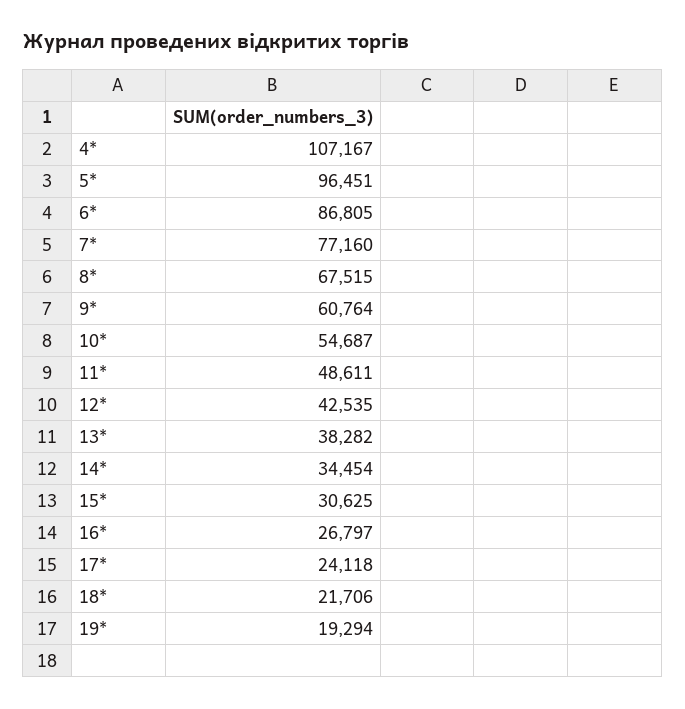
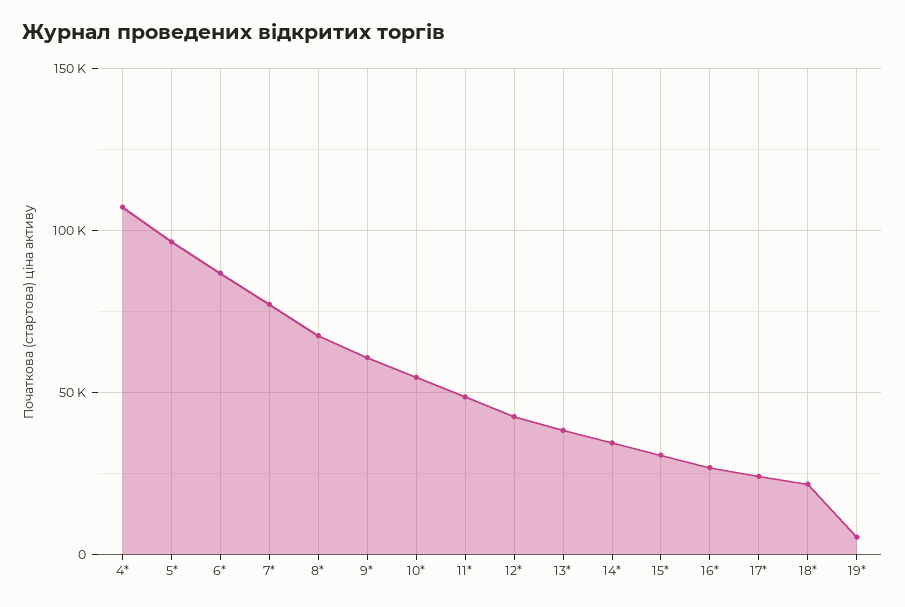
  {
    "4*": 107167,
    "5*": 96451,
    "6*": 86805,
    "7*": 77160,
    "8*": 67515,
    "9*": 60764,
    "10*": 54687,
    "11*": 48611,
    "12*": 42535,
    "13*": 38282,
    "14*": 34454,
    "15*": 30625,
    "16*": 26797,
    "17*": 24118,
    "18*": 21706,
-   "19*": 19294
+   "19*": 5000
  }

